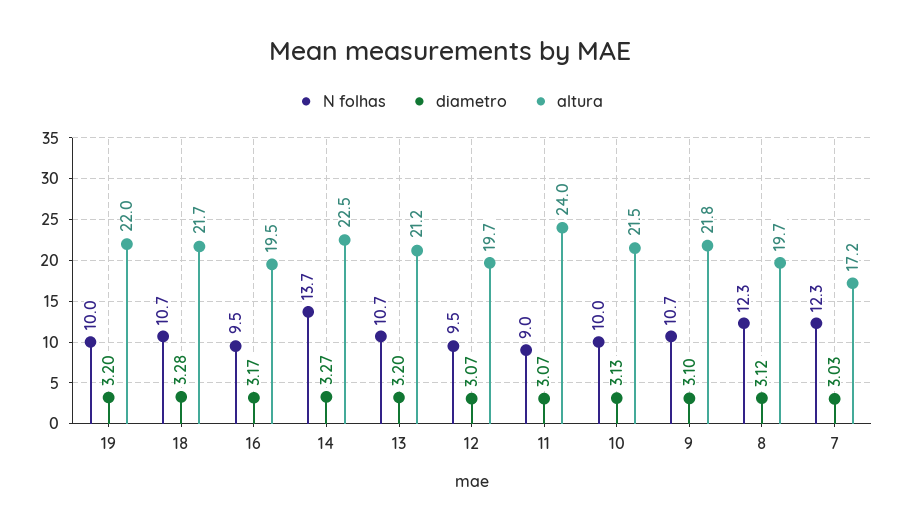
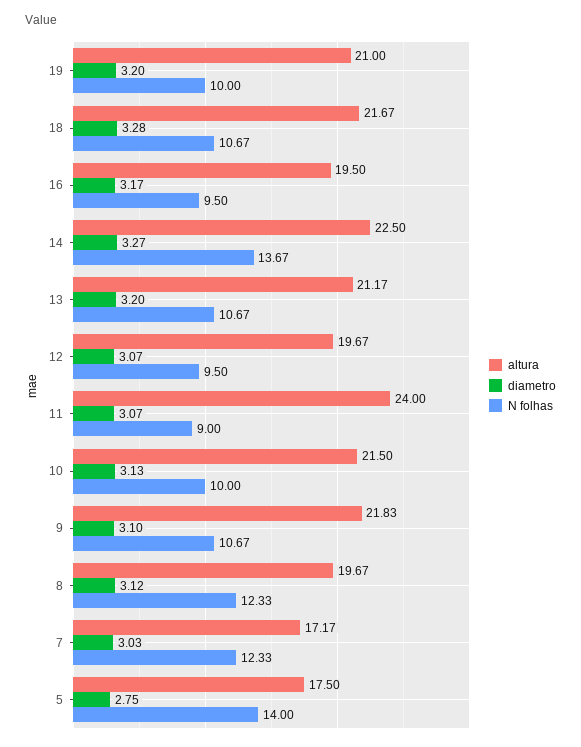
  {
    "N folhas": {
      "19": 10,
      "18": 10.67,
      "16": 9.5,
      "14": 13.67,
      "13": 10.67,
      "12": 9.5,
      "11": 9,
      "10": 10,
      "9": 10.67,
      "8": 12.33,
-     "7": 12.33
+     "7": 12.33,
+     "5": 14
    },
    "diametro": {
      "19": 3.2,
      "18": 3.28,
      "16": 3.17,
      "14": 3.27,
      "13": 3.2,
      "12": 3.07,
      "11": 3.07,
      "10": 3.13,
      "9": 3.1,
      "8": 3.12,
-     "7": 3.03
+     "7": 3.03,
+     "5": 2.75
    },
    "altura": {
-     "19": 22,
+     "19": 21,
      "18": 21.67,
      "16": 19.5,
      "14": 22.5,
      "13": 21.17,
      "12": 19.67,
      "11": 24,
      "10": 21.5,
      "9": 21.83,
      "8": 19.67,
-     "7": 17.17
+     "7": 17.17,
+     "5": 17.5
    }
  }

